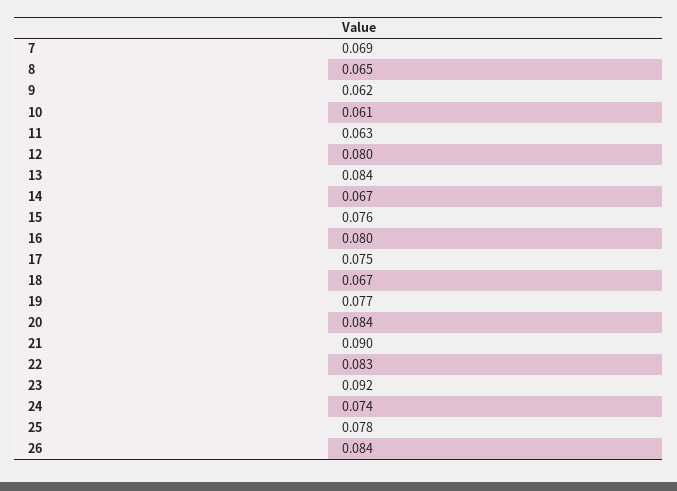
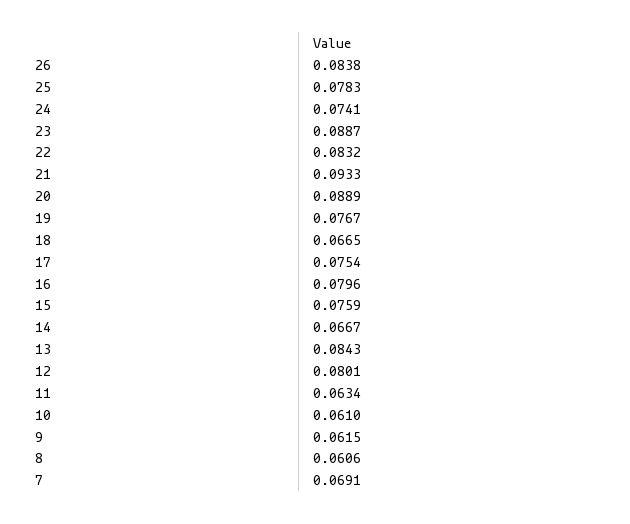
  {
    "7": 0.0691,
-   "8": 0.065,
+   "8": 0.0606,
    "9": 0.0615,
    "10": 0.061,
    "11": 0.0634,
    "12": 0.0801,
    "13": 0.0843,
    "14": 0.0667,
    "15": 0.0759,
    "16": 0.0796,
    "17": 0.0754,
    "18": 0.0665,
    "19": 0.0767,
-   "20": 0.084,
+   "20": 0.0889,
-   "21": 0.09,
+   "21": 0.0933,
    "22": 0.0832,
-   "23": 0.092,
+   "23": 0.0887,
    "24": 0.0741,
    "25": 0.0783,
    "26": 0.0838
  }

